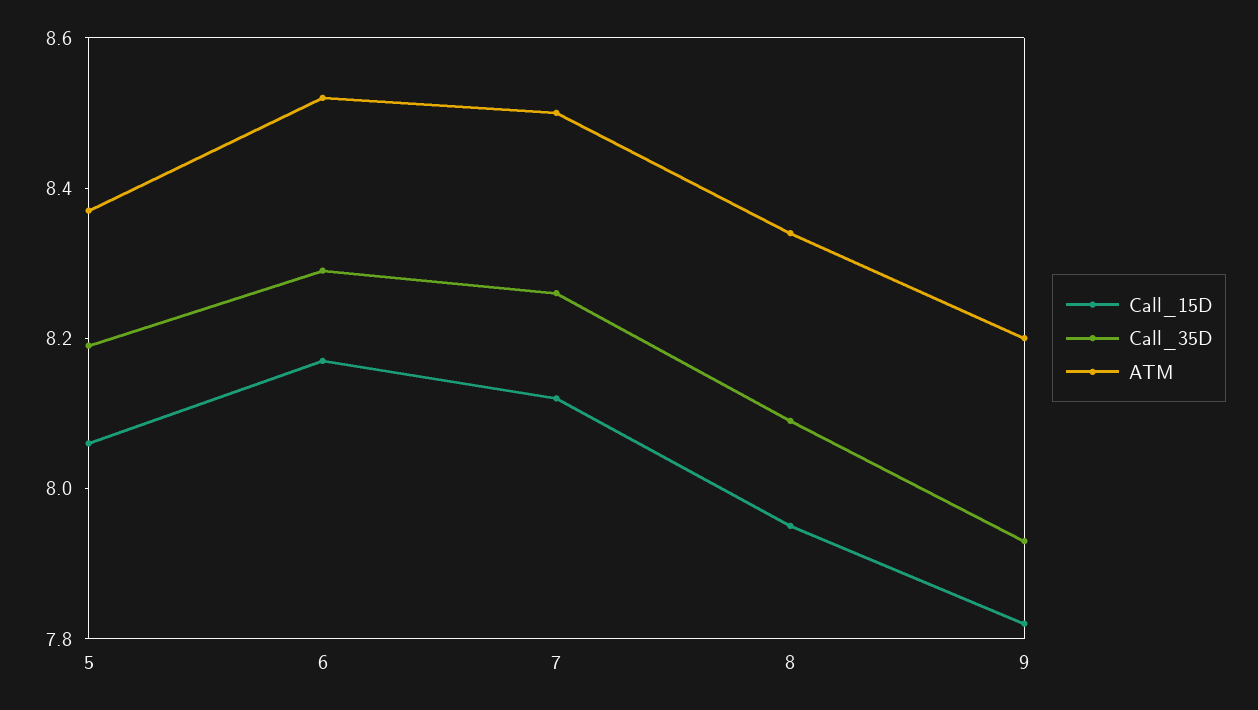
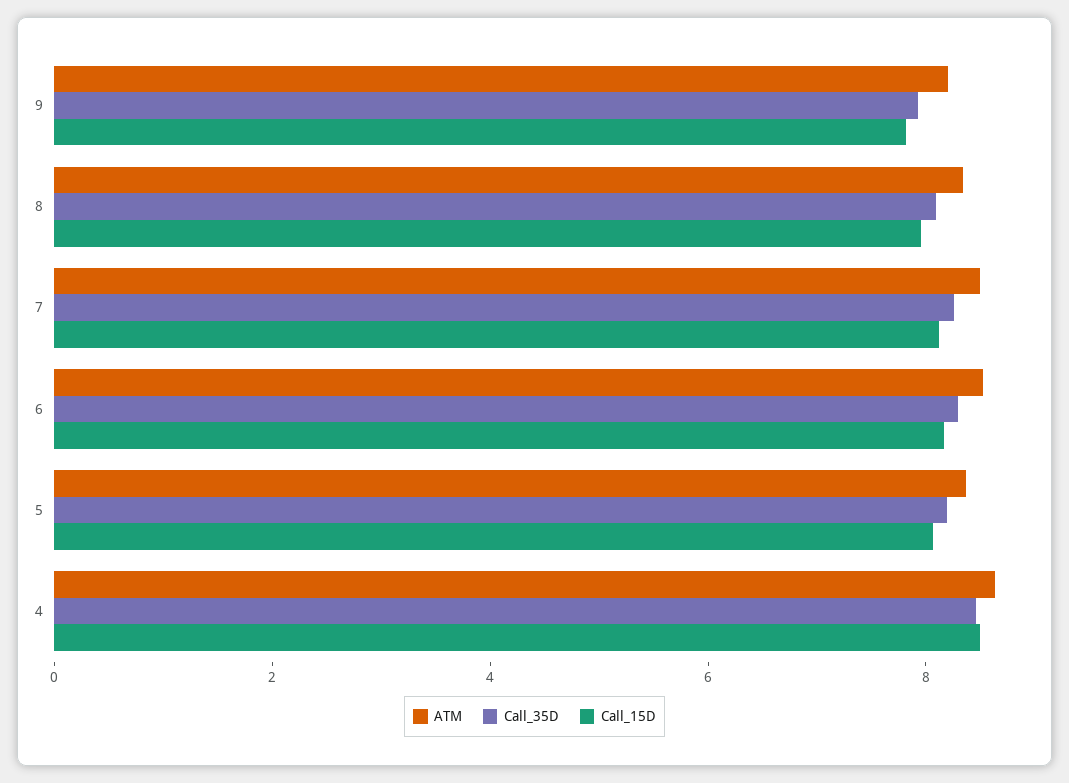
  {
    "Call_15D": {
      "5": 8.05,
      "6": 8.15,
      "7": 8.1,
      "8": 7.95,
-     "9": 7.8
+     "9": 7.8,
+     "4": 8.5
    },
    "Call_35D": {
      "5": 8.2,
      "6": 8.3,
      "7": 8.25,
      "8": 8.1,
-     "9": 7.95
+     "9": 7.95,
+     "4": 8.5
    },
    "ATM": {
      "5": 8.35,
      "6": 8.5,
      "7": 8.5,
      "8": 8.35,
-     "9": 8.2
+     "9": 8.2,
+     "4": 8.5
    }
  }

